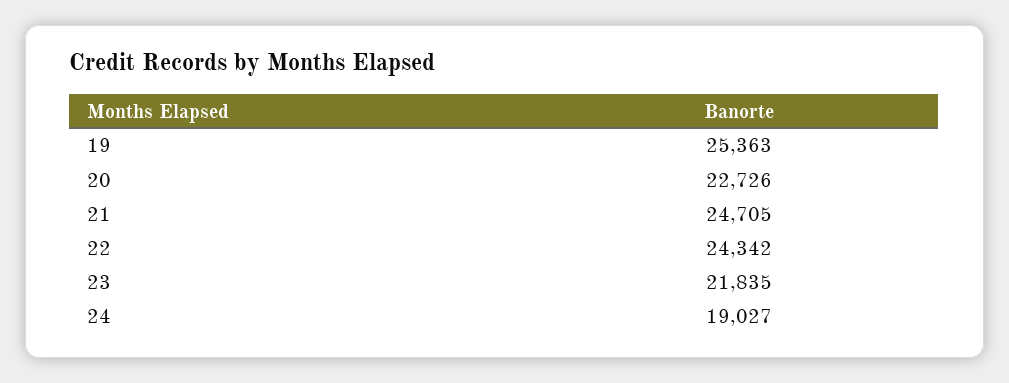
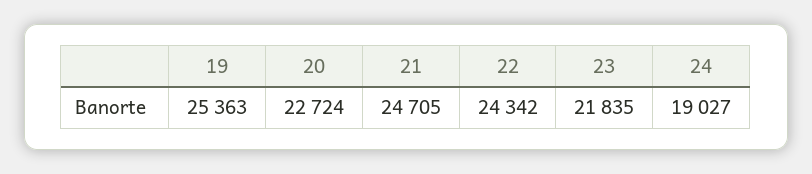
  {
    "19": 25363,
-   "20": 22726,
+   "20": 22724,
    "21": 24705,
    "22": 24342,
    "23": 21835,
    "24": 19027
  }

